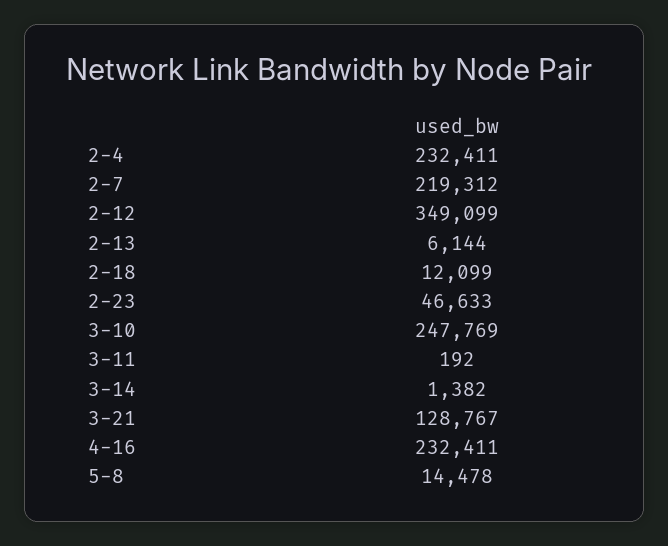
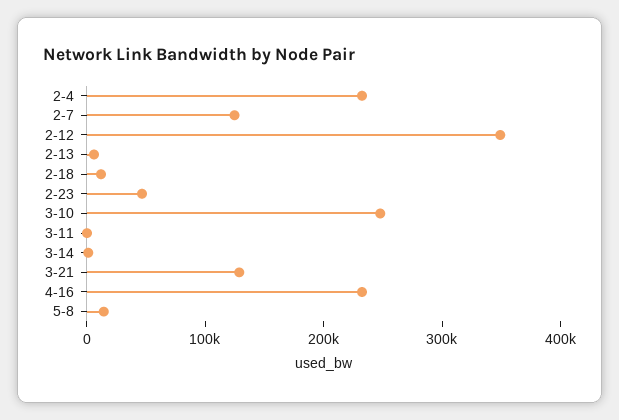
  {
    "2-4": 232411,
-   "2-7": 219312,
+   "2-7": 120000,
    "2-12": 349099,
    "2-13": 6144,
    "2-18": 12099,
    "2-23": 46633,
    "3-10": 247769,
    "3-11": 192,
    "3-14": 1382,
    "3-21": 128767,
    "4-16": 232411,
    "5-8": 14478
  }

